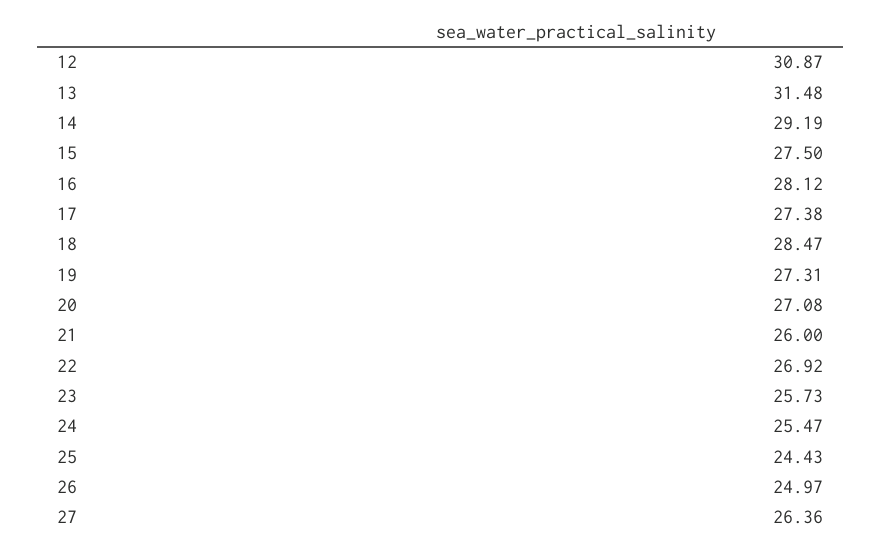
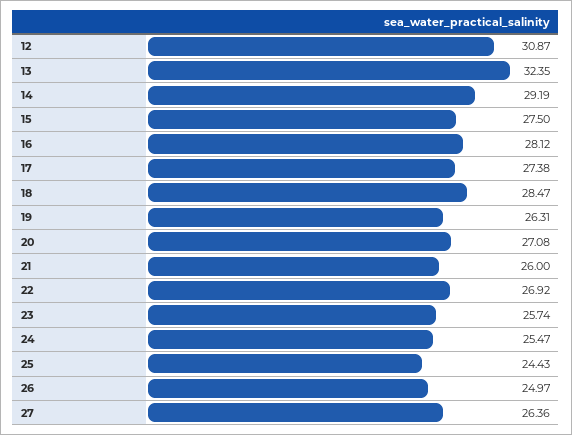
  {
    "12": 30.87,
-   "13": 31.48,
+   "13": 32.35,
    "14": 29.19,
    "15": 27.5,
    "16": 28.12,
    "17": 27.38,
    "18": 28.47,
-   "19": 27.31,
+   "19": 26.31,
    "20": 27.08,
    "21": 26,
    "22": 26.92,
-   "23": 25.73,
+   "23": 25.74,
    "24": 25.47,
    "25": 24.43,
    "26": 24.97,
    "27": 26.36
  }

